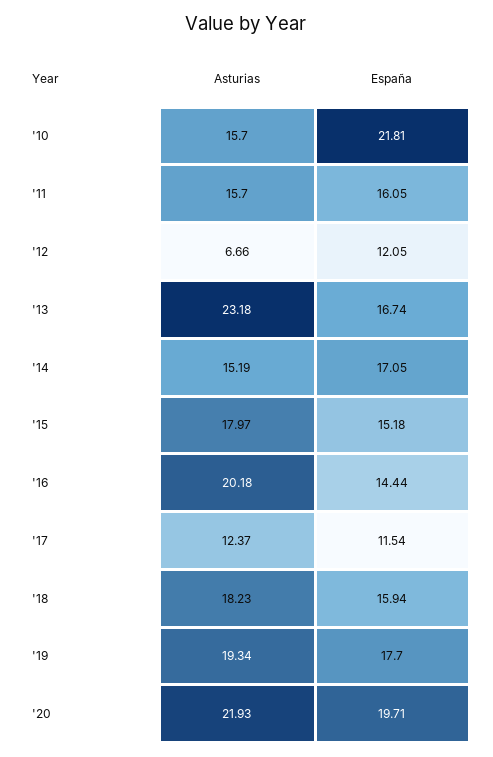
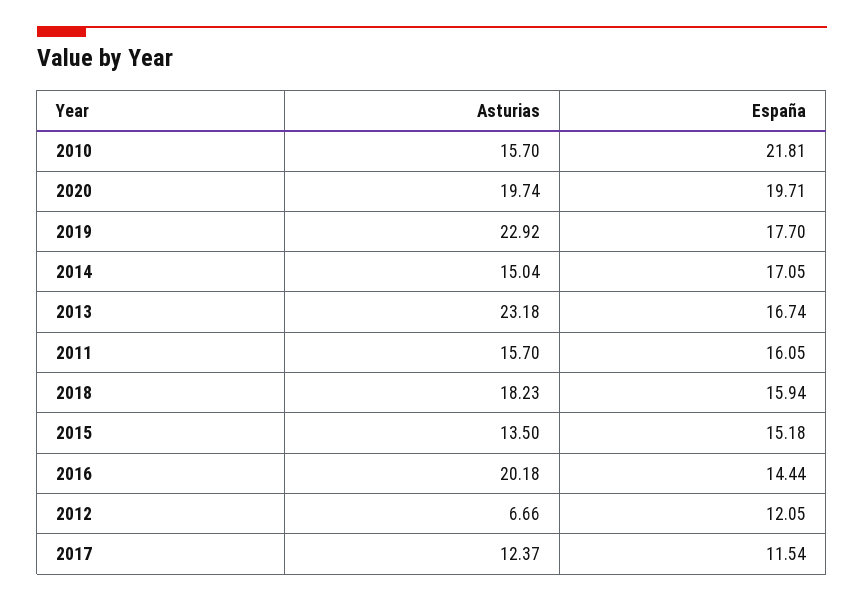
  {
    "Asturias": {
      "'10": 15.7,
      "'11": 15.7,
      "'12": 6.66,
      "'13": 23.18,
-     "'14": 15.19,
+     "'14": 15.04,
-     "'15": 17.97,
+     "'15": 13.5,
      "'16": 20.18,
      "'17": 12.37,
      "'18": 18.23,
-     "'19": 19.34,
+     "'19": 22.92,
-     "'20": 21.93
+     "'20": 19.74
    },
    "España": {
      "'10": 21.81,
      "'11": 16.05,
      "'12": 12.05,
      "'13": 16.74,
      "'14": 17.05,
      "'15": 15.18,
      "'16": 14.44,
      "'17": 11.54,
      "'18": 15.94,
      "'19": 17.7,
      "'20": 19.71
    }
  }

